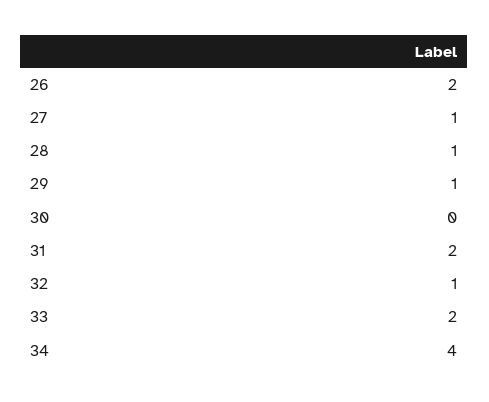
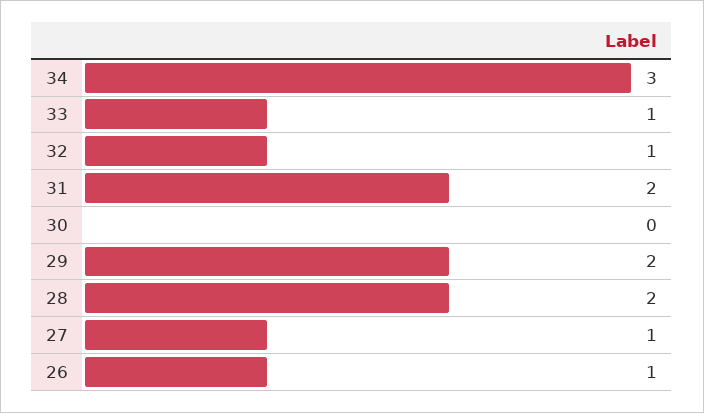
  {
-   "26": 2,
+   "26": 1,
    "27": 1,
-   "28": 1,
+   "28": 2,
-   "29": 1,
+   "29": 2,
    "30": 0,
    "31": 2,
    "32": 1,
-   "33": 2,
+   "33": 1,
-   "34": 4
+   "34": 3
  }

